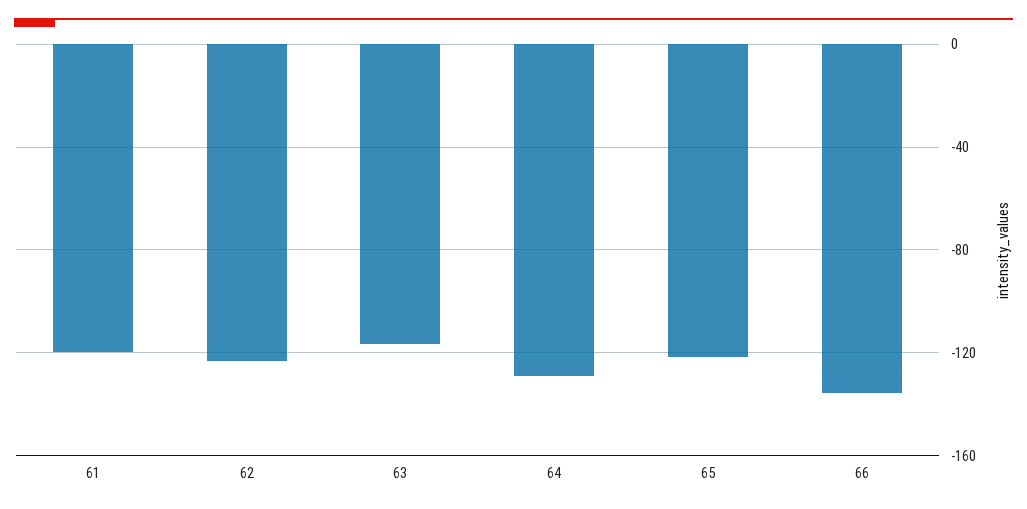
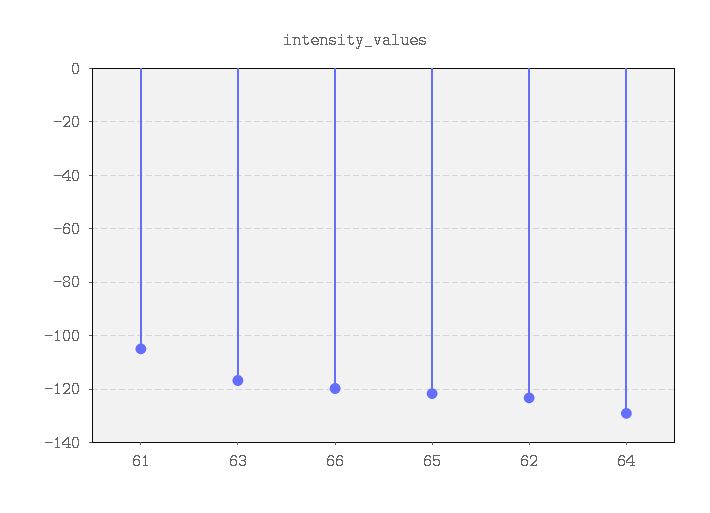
  {
-   "61": -120,
+   "61": -105,
    "62": -122.5,
    "63": -117.5,
    "64": -130,
    "65": -122.5,
-   "66": -135
+   "66": -120
  }

